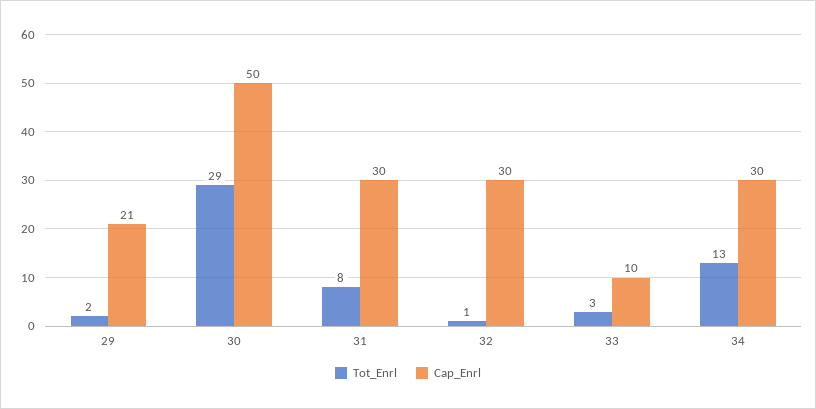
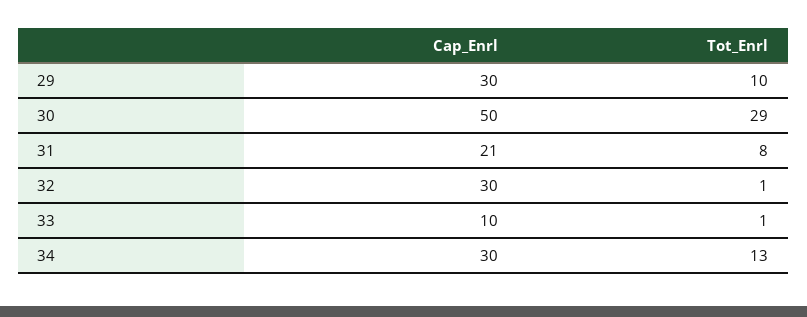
  {
    "Tot_Enrl": {
-     "29": 2,
+     "29": 10,
      "30": 29,
      "31": 8,
      "32": 1,
-     "33": 3,
+     "33": 1,
      "34": 13
    },
    "Cap_Enrl": {
-     "29": 21,
+     "29": 30,
      "30": 50,
-     "31": 30,
+     "31": 21,
      "32": 30,
      "33": 10,
      "34": 30
    }
  }

